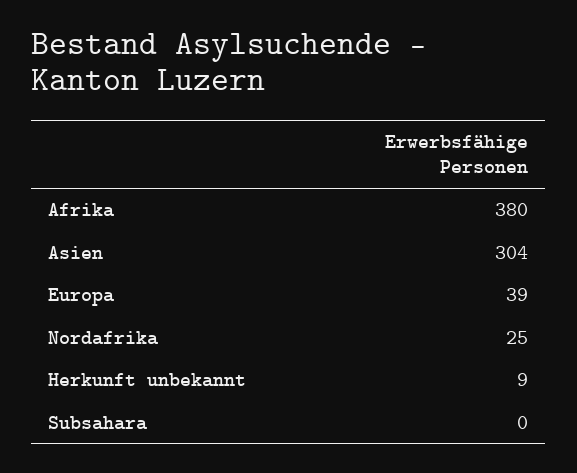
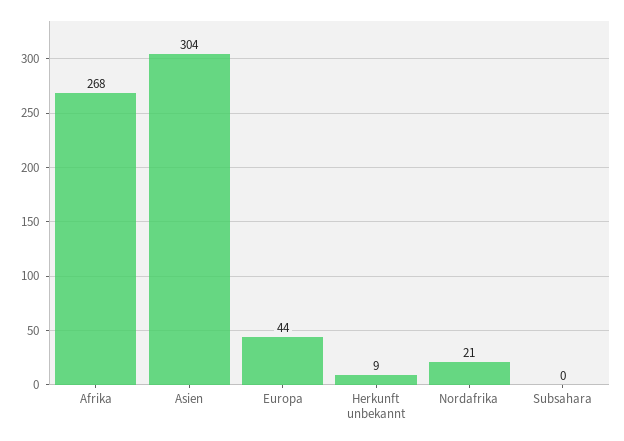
  {
-   "Afrika": 380,
+   "Afrika": 268,
    "Asien": 304,
-   "Europa": 39,
+   "Europa": 44,
-   "Nordafrika": 25,
+   "Nordafrika": 21,
    "Herkunft unbekannt": 9,
    "Subsahara": 0
  }

